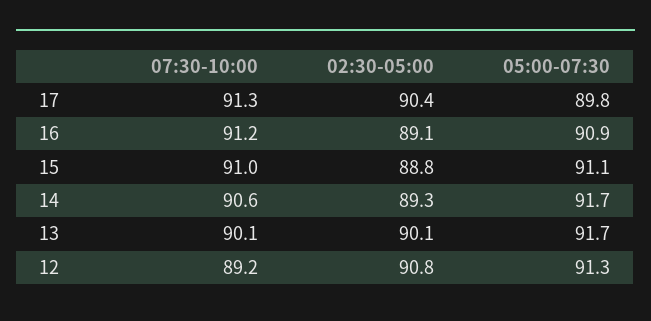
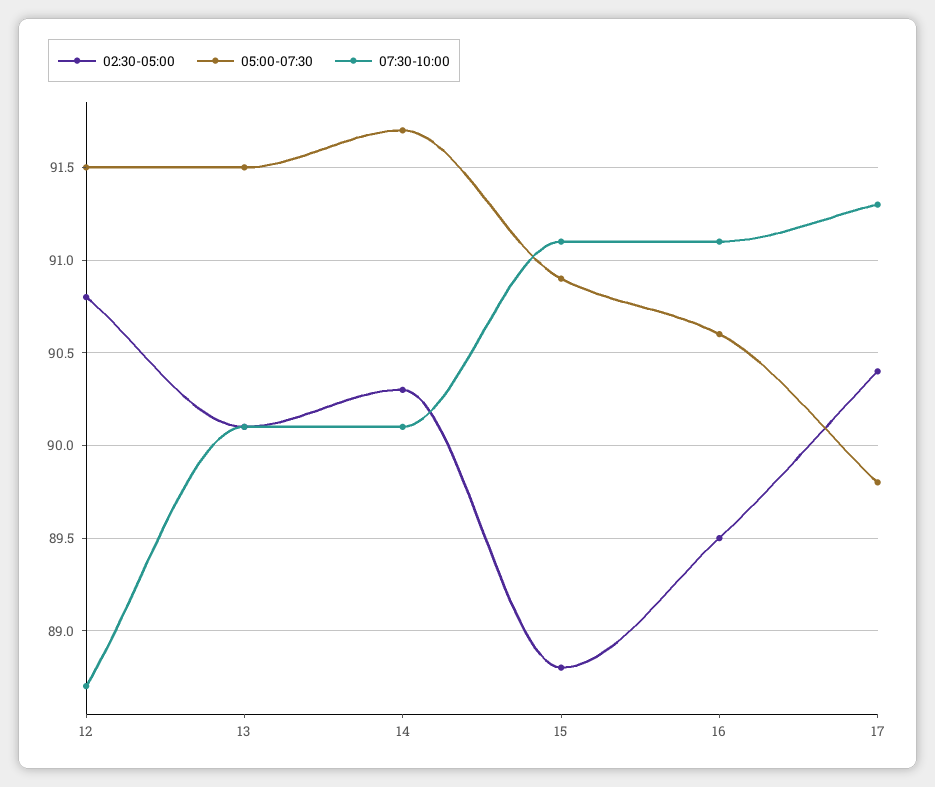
  {
    "07:30-10:00": {
      "17": 91.3,
-     "16": 91.2,
+     "16": 91.1,
-     "15": 91,
+     "15": 91.1,
-     "14": 90.6,
+     "14": 90.1,
      "13": 90.1,
-     "12": 89.2
+     "12": 88.7
    },
    "02:30-05:00": {
      "17": 90.4,
-     "16": 89.1,
+     "16": 89.5,
      "15": 88.8,
-     "14": 89.3,
+     "14": 90.3,
      "13": 90.1,
      "12": 90.8
    },
    "05:00-07:30": {
      "17": 89.8,
-     "16": 90.9,
+     "16": 90.6,
-     "15": 91.1,
+     "15": 90.9,
      "14": 91.7,
-     "13": 91.7,
+     "13": 91.5,
-     "12": 91.3
+     "12": 91.5
    }
  }

